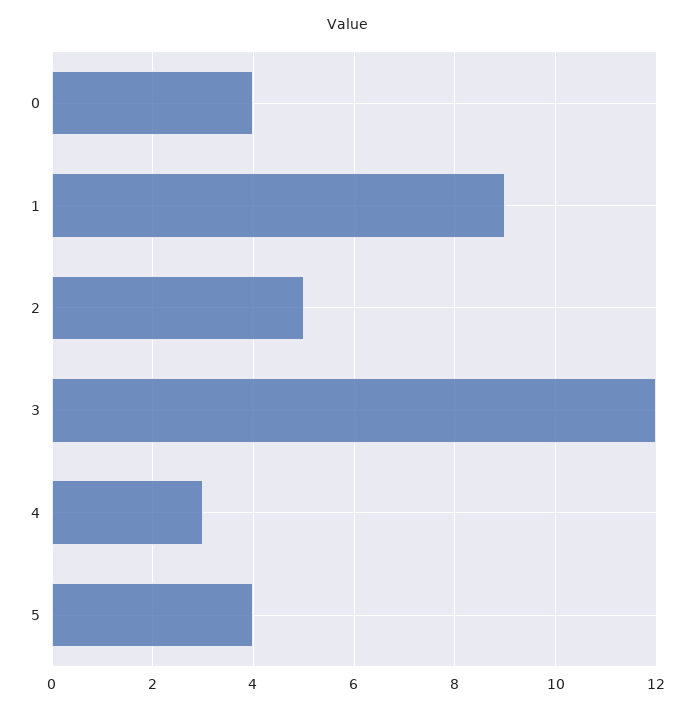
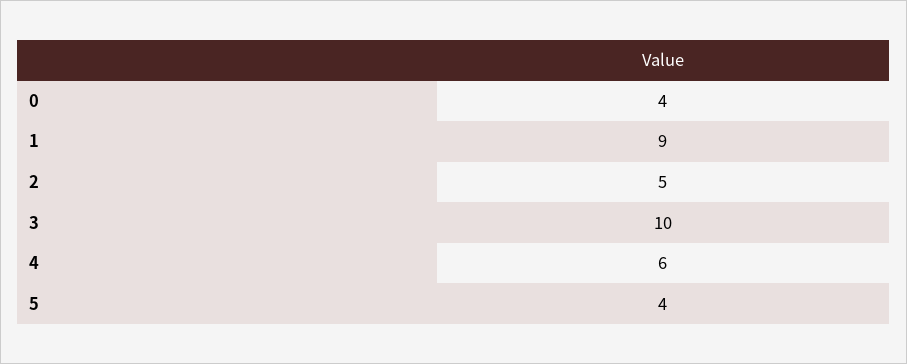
  {
    "0": 4,
    "1": 9,
    "2": 5,
-   "3": 12,
+   "3": 10,
-   "4": 3,
+   "4": 6,
    "5": 4
  }

